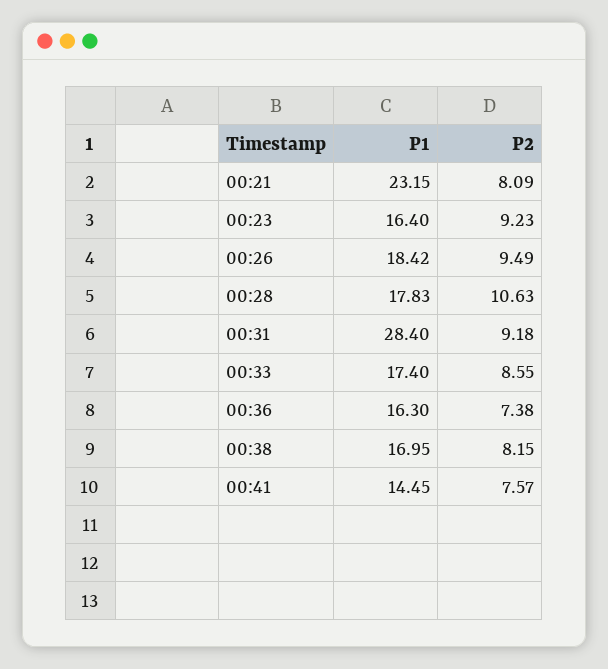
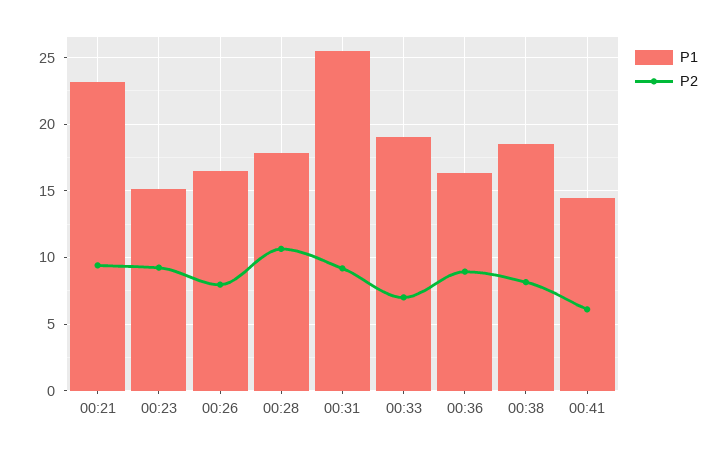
  {
    "P1": {
      "00:21": 23.15,
-     "00:23": 16.4,
+     "00:23": 15,
-     "00:26": 18.42,
+     "00:26": 16.5,
      "00:28": 17.83,
-     "00:31": 28.4,
+     "00:31": 25.5,
-     "00:33": 17.4,
+     "00:33": 19,
      "00:36": 16.3,
-     "00:38": 16.95,
+     "00:38": 18.5,
      "00:41": 14.45
    },
    "P2": {
-     "00:21": 8.09,
+     "00:21": 9.5,
      "00:23": 9.23,
-     "00:26": 9.49,
+     "00:26": 8,
      "00:28": 10.63,
      "00:31": 9.18,
-     "00:33": 8.55,
+     "00:33": 7,
-     "00:36": 7.38,
+     "00:36": 9,
      "00:38": 8.15,
-     "00:41": 7.57
+     "00:41": 6
    }
  }

